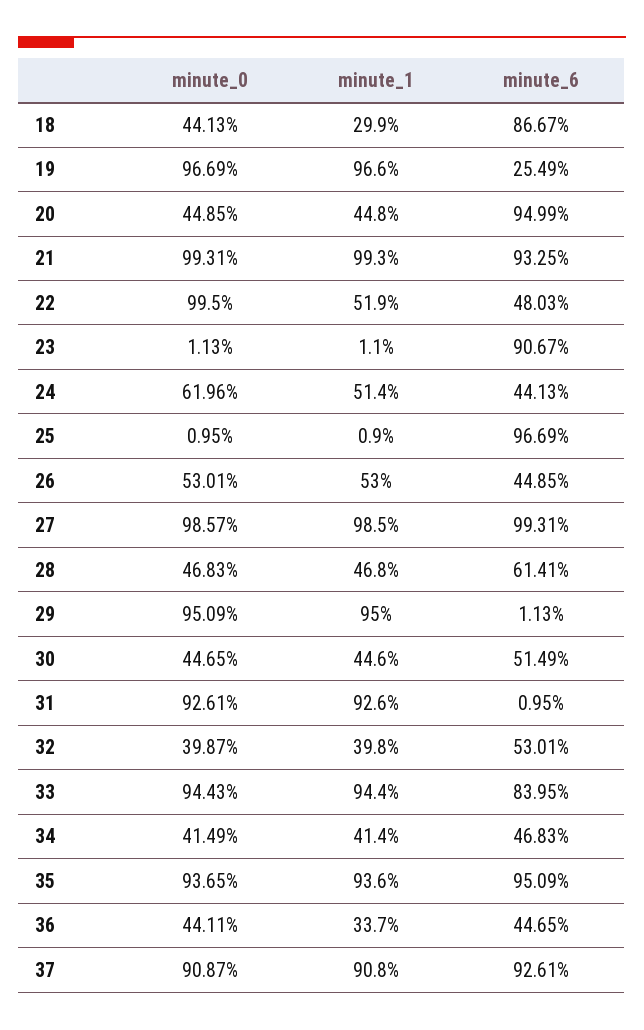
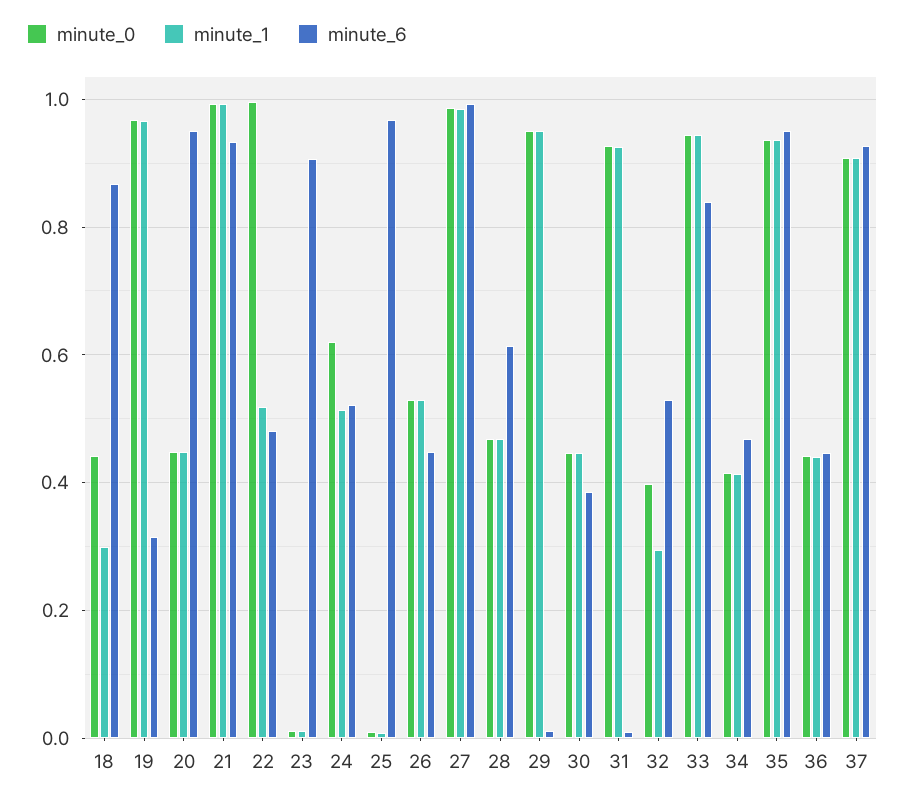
  {
    "minute_0": {
      "18": 0.4413,
      "19": 0.9669,
      "20": 0.4485,
      "21": 0.9931,
      "22": 0.995,
      "23": 0.0113,
      "24": 0.6196,
      "25": 0.0095,
      "26": 0.5301,
      "27": 0.9857,
      "28": 0.4683,
      "29": 0.9509,
      "30": 0.4465,
      "31": 0.9261,
      "32": 0.3987,
      "33": 0.9443,
      "34": 0.4149,
      "35": 0.9365,
      "36": 0.4411,
      "37": 0.9087
    },
    "minute_1": {
      "18": 0.299,
      "19": 0.966,
      "20": 0.448,
      "21": 0.993,
      "22": 0.519,
      "23": 0.011,
      "24": 0.514,
      "25": 0.009,
      "26": 0.53,
      "27": 0.985,
      "28": 0.468,
      "29": 0.95,
      "30": 0.446,
      "31": 0.926,
-     "32": 0.398,
+     "32": 0.3,
      "33": 0.944,
      "34": 0.414,
      "35": 0.936,
-     "36": 0.337,
+     "36": 0.44,
      "37": 0.908
    },
    "minute_6": {
      "18": 0.8667,
-     "19": 0.2549,
+     "19": 0.32,
      "20": 0.9499,
      "21": 0.9325,
      "22": 0.4803,
      "23": 0.9067,
-     "24": 0.4413,
+     "24": 0.52,
      "25": 0.9669,
      "26": 0.4485,
      "27": 0.9931,
      "28": 0.6141,
      "29": 0.0113,
-     "30": 0.5149,
+     "30": 0.38,
      "31": 0.0095,
      "32": 0.5301,
      "33": 0.8395,
      "34": 0.4683,
      "35": 0.9509,
      "36": 0.4465,
      "37": 0.9261
    }
  }

